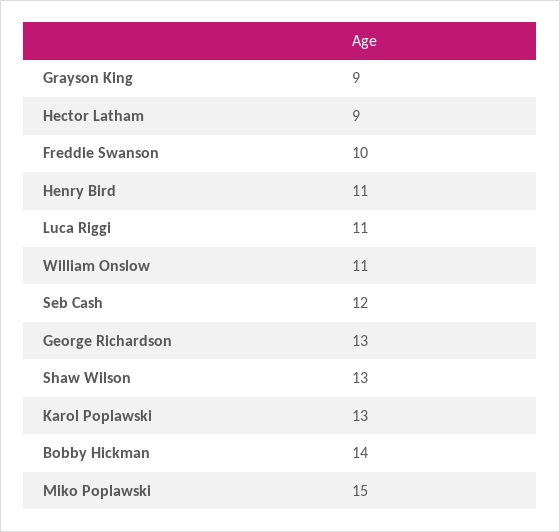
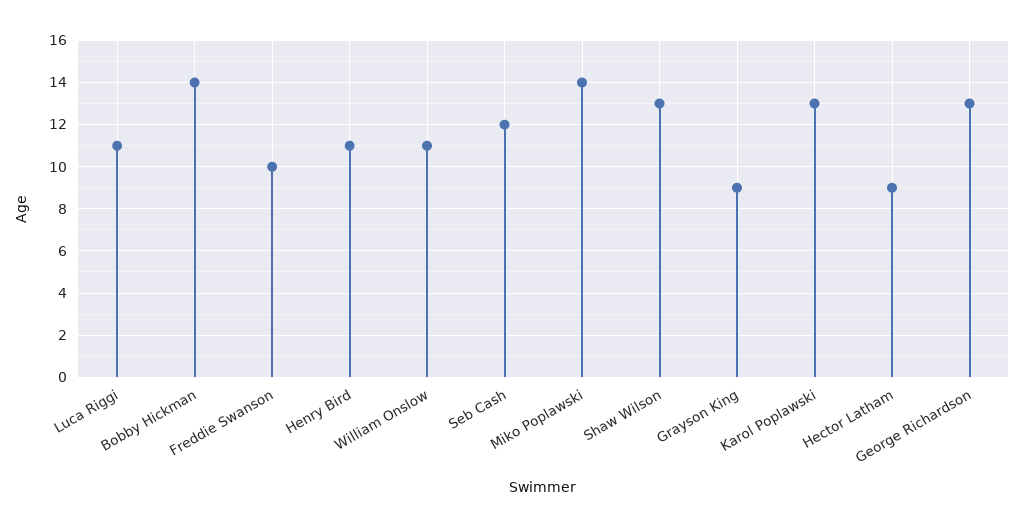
  {
    "Grayson King": 9,
    "Hector Latham": 9,
    "Freddie Swanson": 10,
    "Henry Bird": 11,
    "Luca Riggi": 11,
    "William Onslow": 11,
    "Seb Cash": 12,
    "George Richardson": 13,
    "Shaw Wilson": 13,
    "Karol Poplawski": 13,
    "Bobby Hickman": 14,
-   "Miko Poplawski": 15
+   "Miko Poplawski": 14
  }

